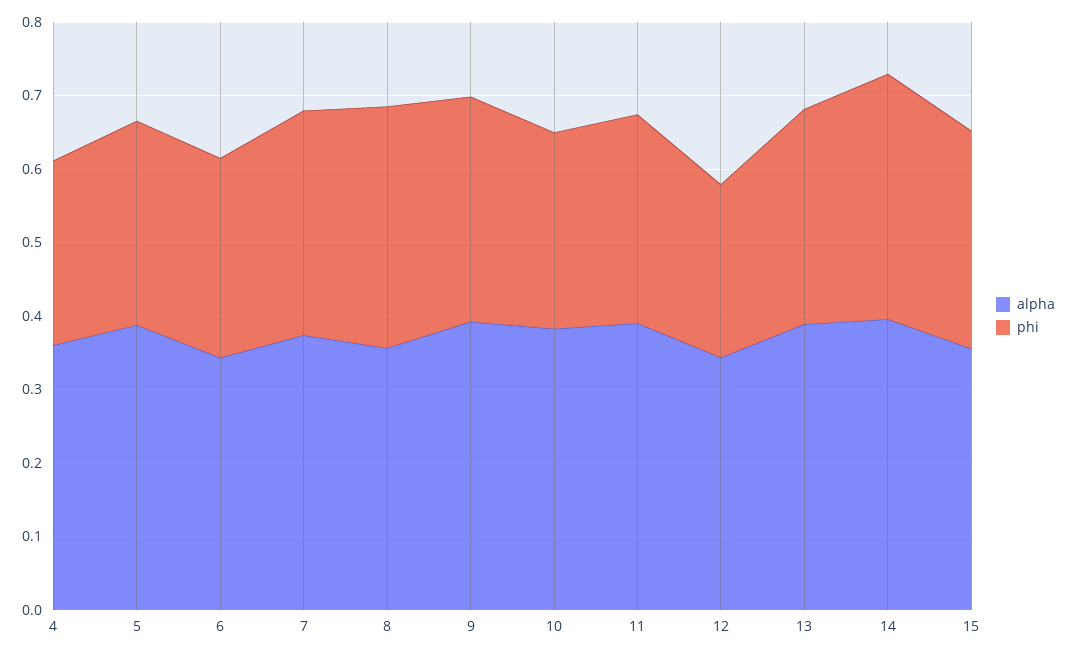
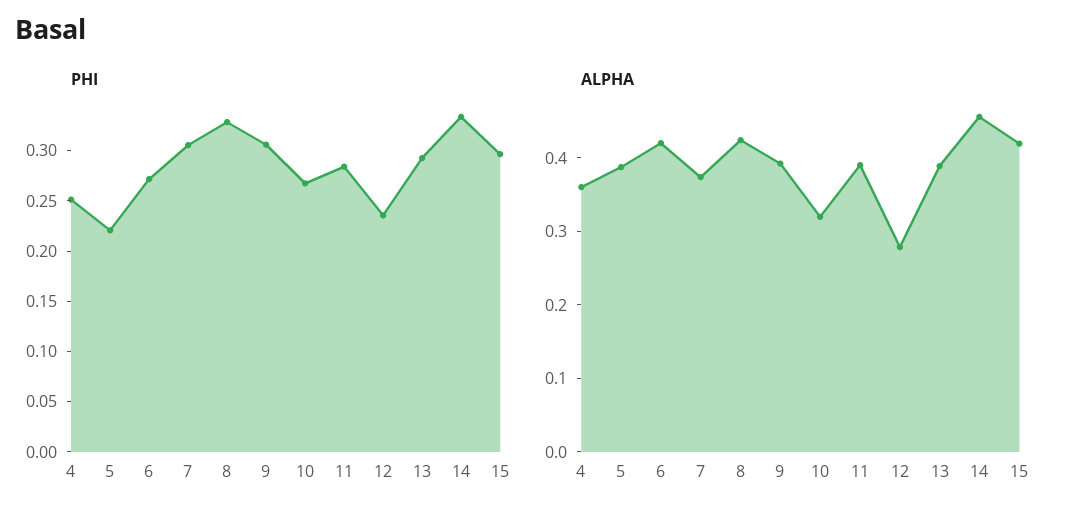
  {
    "alpha": {
      "4": 0.36,
      "5": 0.38,
-     "6": 0.34,
+     "6": 0.42,
      "7": 0.38,
-     "8": 0.36,
+     "8": 0.42,
      "9": 0.4,
-     "10": 0.38,
+     "10": 0.32,
      "11": 0.4,
-     "12": 0.34,
+     "12": 0.28,
      "13": 0.38,
-     "14": 0.4,
+     "14": 0.46,
-     "15": 0.36
+     "15": 0.42
    },
    "phi": {
      "4": 0.25,
-     "5": 0.28,
+     "5": 0.22,
      "6": 0.27,
      "7": 0.31,
      "8": 0.33,
      "9": 0.31,
      "10": 0.27,
      "11": 0.28,
      "12": 0.24,
      "13": 0.29,
      "14": 0.33,
      "15": 0.3
    }
  }

